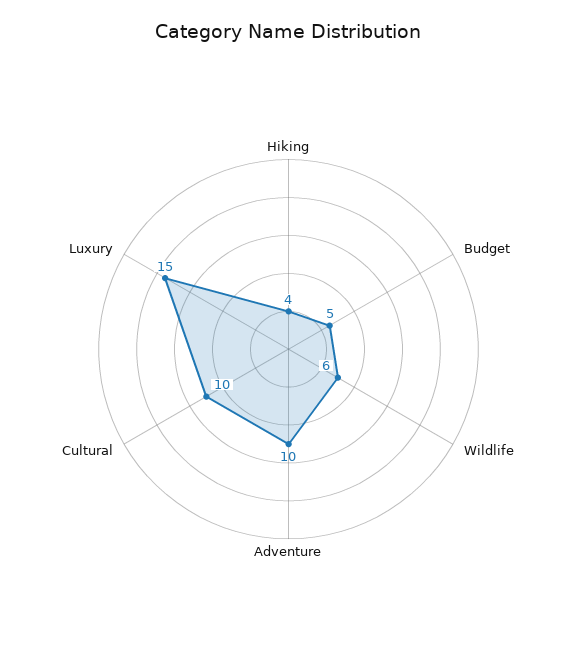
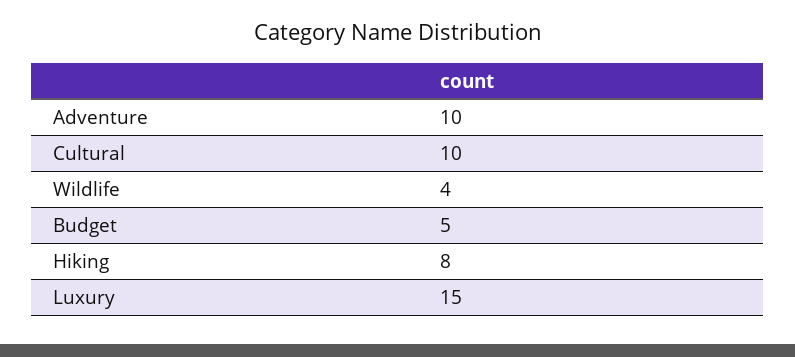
  {
-   "Hiking": 4,
+   "Hiking": 8,
    "Budget": 5,
-   "Wildlife": 6,
+   "Wildlife": 4,
    "Adventure": 10,
    "Cultural": 10,
    "Luxury": 15
  }

